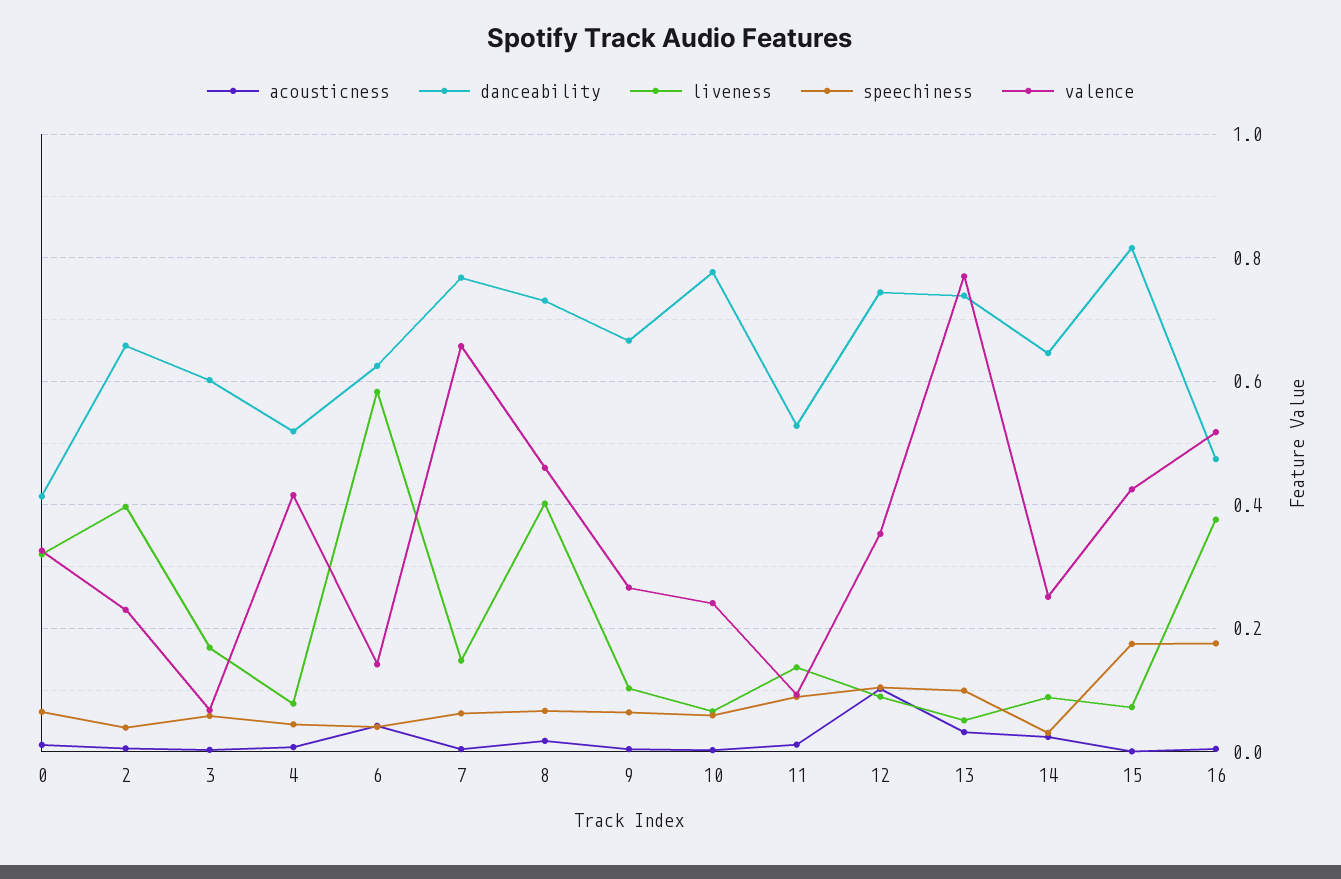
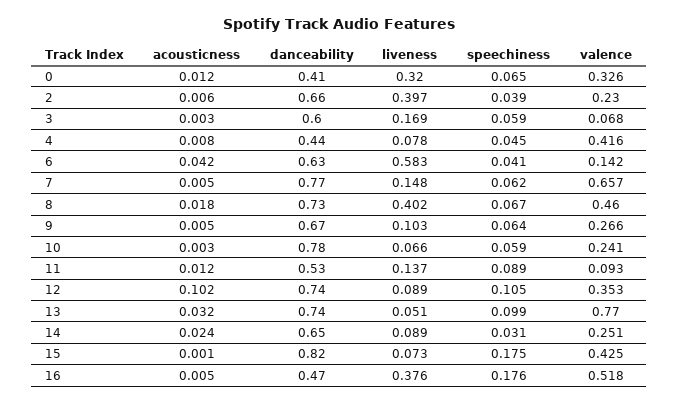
  {
    "acousticness": {
      "0": 0.012,
      "2": 0.006,
      "3": 0.003,
      "4": 0.008,
      "6": 0.042,
      "7": 0.005,
      "8": 0.018,
      "9": 0.005,
      "10": 0.003,
      "11": 0.012,
      "12": 0.102,
      "13": 0.032,
      "14": 0.024,
      "15": 0.001,
      "16": 0.005
    },
    "danceability": {
      "0": 0.41,
      "2": 0.66,
      "3": 0.6,
-     "4": 0.52,
+     "4": 0.44,
      "6": 0.63,
      "7": 0.77,
      "8": 0.73,
      "9": 0.67,
      "10": 0.78,
      "11": 0.53,
      "12": 0.74,
      "13": 0.74,
      "14": 0.65,
      "15": 0.82,
      "16": 0.47
    },
    "liveness": {
      "0": 0.32,
      "2": 0.397,
      "3": 0.169,
      "4": 0.078,
      "6": 0.583,
      "7": 0.148,
      "8": 0.402,
      "9": 0.103,
      "10": 0.066,
      "11": 0.137,
      "12": 0.089,
      "13": 0.051,
      "14": 0.089,
      "15": 0.073,
      "16": 0.376
    },
    "speechiness": {
      "0": 0.065,
      "2": 0.039,
      "3": 0.059,
      "4": 0.045,
      "6": 0.041,
      "7": 0.062,
      "8": 0.067,
      "9": 0.064,
      "10": 0.059,
      "11": 0.089,
      "12": 0.105,
      "13": 0.099,
      "14": 0.031,
      "15": 0.175,
      "16": 0.176
    },
    "valence": {
      "0": 0.326,
      "2": 0.23,
      "3": 0.068,
      "4": 0.416,
      "6": 0.142,
      "7": 0.657,
      "8": 0.46,
      "9": 0.266,
      "10": 0.241,
      "11": 0.093,
      "12": 0.353,
      "13": 0.77,
      "14": 0.251,
      "15": 0.425,
      "16": 0.518
    }
  }

